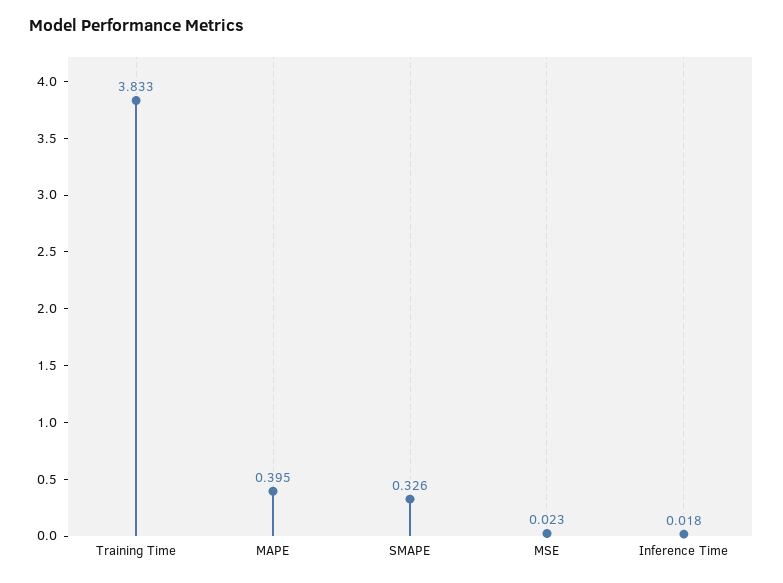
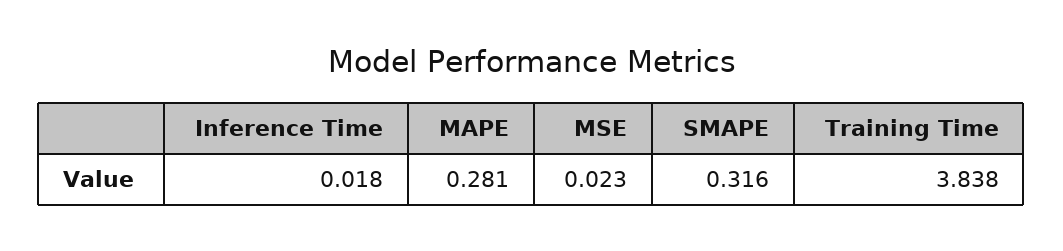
  {
-   "Training Time": 3.833,
+   "Training Time": 3.838,
-   "MAPE": 0.395,
+   "MAPE": 0.281,
-   "SMAPE": 0.326,
+   "SMAPE": 0.316,
    "MSE": 0.023,
    "Inference Time": 0.018
  }

